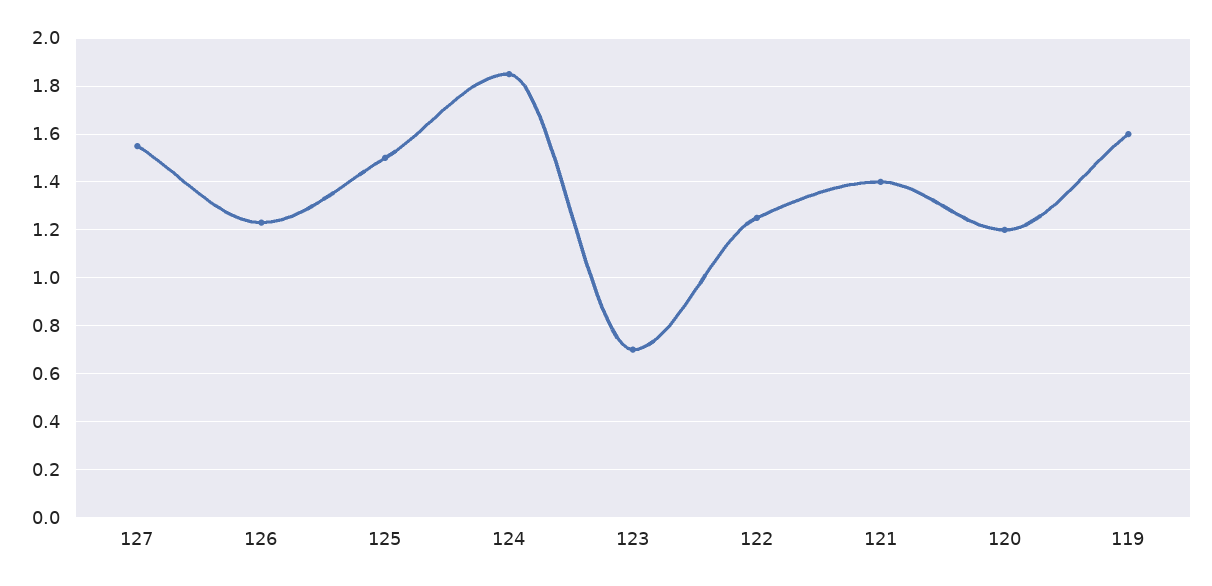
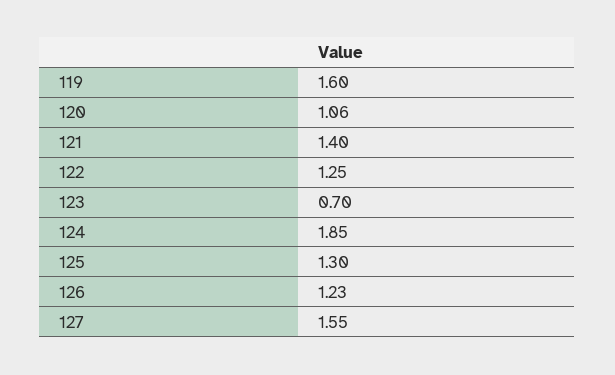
  {
    "127": 1.55,
    "126": 1.23,
-   "125": 1.5,
+   "125": 1.3,
    "124": 1.85,
    "123": 0.7,
    "122": 1.25,
    "121": 1.4,
-   "120": 1.2,
+   "120": 1.06,
    "119": 1.6
  }

